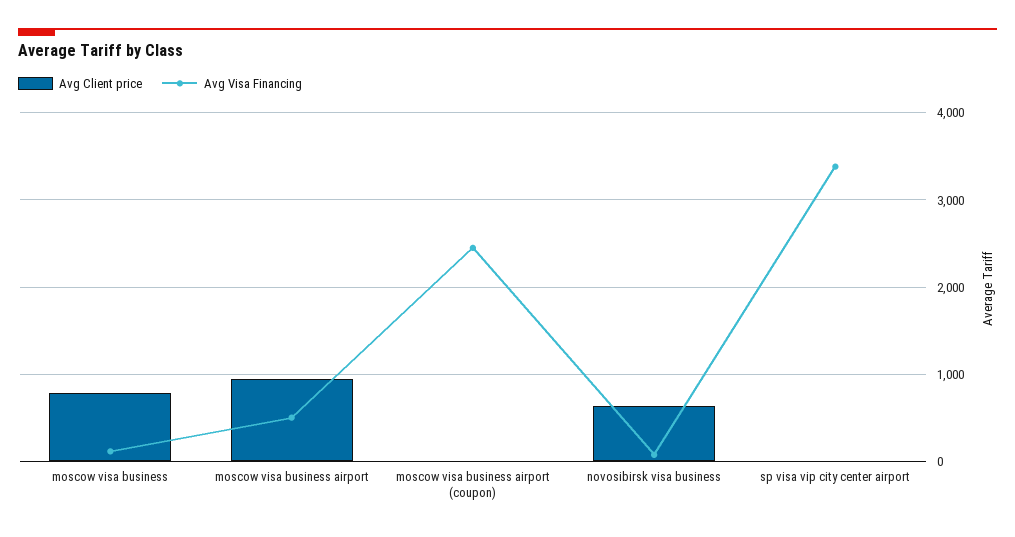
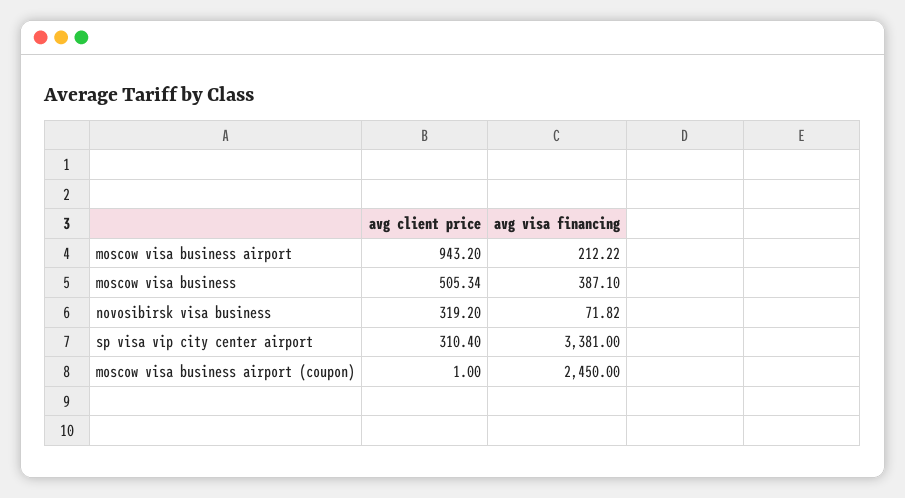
  {
    "Avg Client price": {
-     "moscow visa business": 800,
+     "moscow visa business": 505.34,
      "moscow visa business airport": 943.2,
      "moscow visa business airport (coupon)": 1,
-     "novosibirsk visa business": 600,
+     "novosibirsk visa business": 319.2,
-     "sp visa vip city center airport": 0
+     "sp visa vip city center airport": 310.4
    },
    "Avg Visa Financing": {
-     "moscow visa business": 100,
+     "moscow visa business": 387.1,
-     "moscow visa business airport": 500,
+     "moscow visa business airport": 212.22,
      "moscow visa business airport (coupon)": 2450,
      "novosibirsk visa business": 71.82,
      "sp visa vip city center airport": 3381
    }
  }

